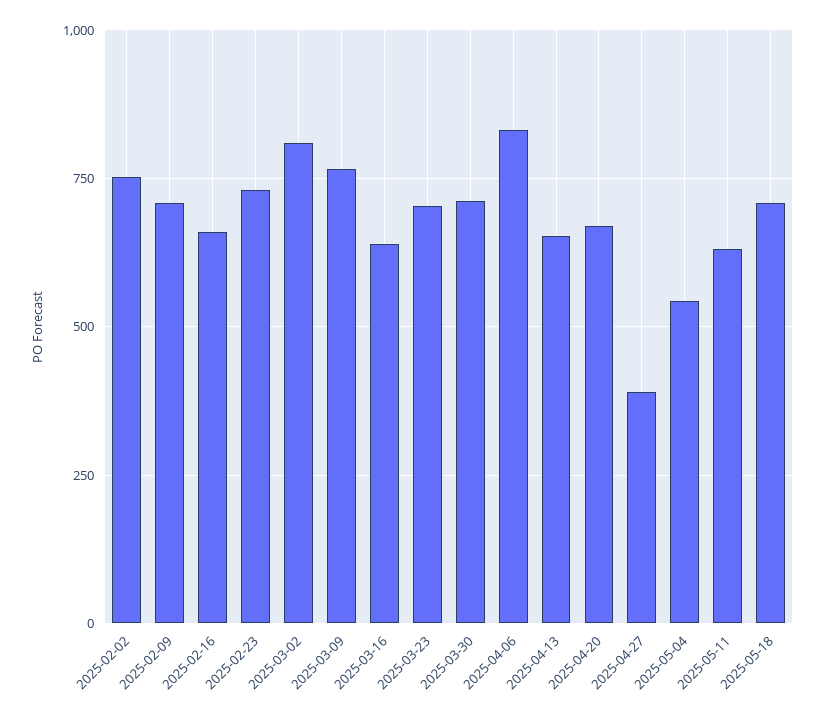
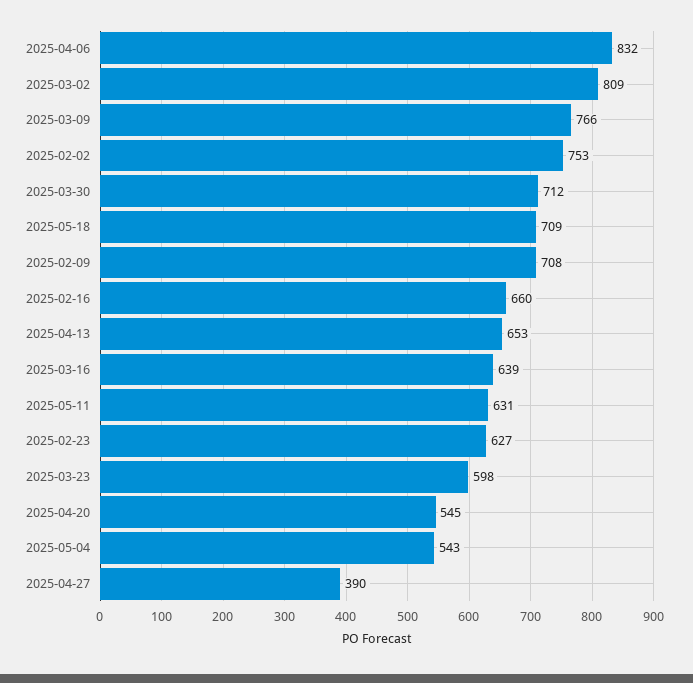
  {
    "2025-02-02": 753,
    "2025-02-09": 708,
    "2025-02-16": 660,
-   "2025-02-23": 725,
+   "2025-02-23": 627,
    "2025-03-02": 809,
    "2025-03-09": 766,
    "2025-03-16": 639,
-   "2025-03-23": 700,
+   "2025-03-23": 598,
    "2025-03-30": 712,
    "2025-04-06": 832,
    "2025-04-13": 653,
-   "2025-04-20": 675,
+   "2025-04-20": 545,
    "2025-04-27": 390,
    "2025-05-04": 543,
    "2025-05-11": 631,
    "2025-05-18": 709
  }

